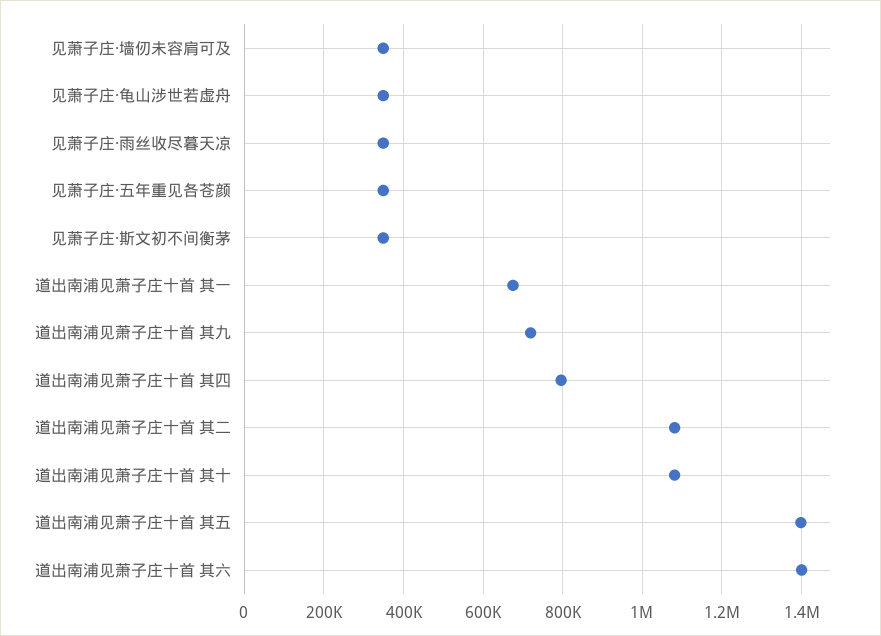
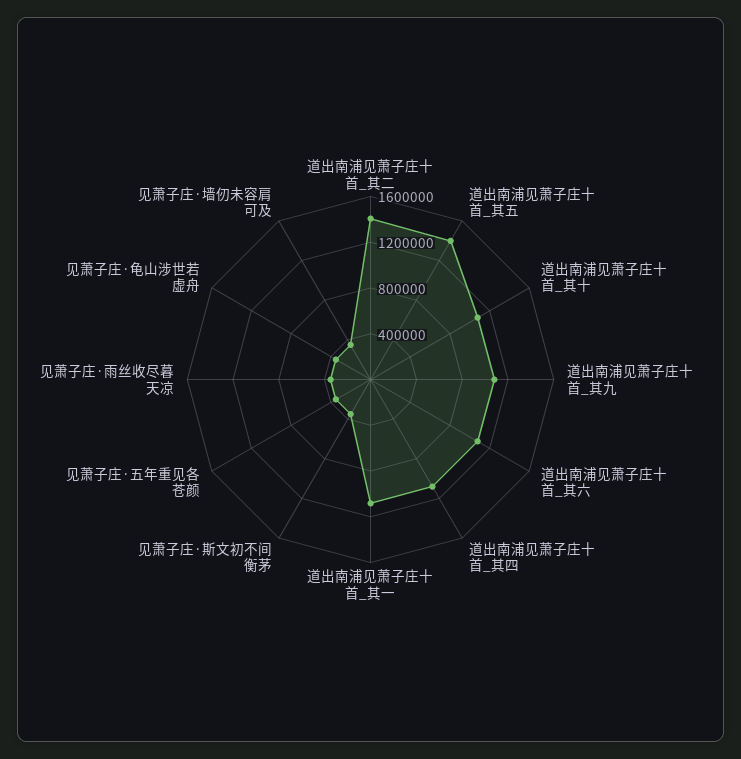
  {
    "见萧子庄·墙仞未容肩可及": 340000,
    "见萧子庄·龟山涉世若虚舟": 340000,
    "见萧子庄·雨丝收尽暮天凉": 340000,
    "见萧子庄·五年重见各苍颜": 340000,
    "见萧子庄·斯文初不间衡茅": 340000,
-   "道出南浦见萧子庄十首 其一": 680000,
+   "道出南浦见萧子庄十首 其一": 1100000,
-   "道出南浦见萧子庄十首 其九": 720000,
+   "道出南浦见萧子庄十首 其九": 1100000,
-   "道出南浦见萧子庄十首 其四": 800000,
+   "道出南浦见萧子庄十首 其四": 1100000,
-   "道出南浦见萧子庄十首 其二": 1080000,
+   "道出南浦见萧子庄十首 其二": 1400000,
    "道出南浦见萧子庄十首 其十": 1080000,
    "道出南浦见萧子庄十首 其五": 1400000,
-   "道出南浦见萧子庄十首 其六": 1400000
+   "道出南浦见萧子庄十首 其六": 1100000
  }

